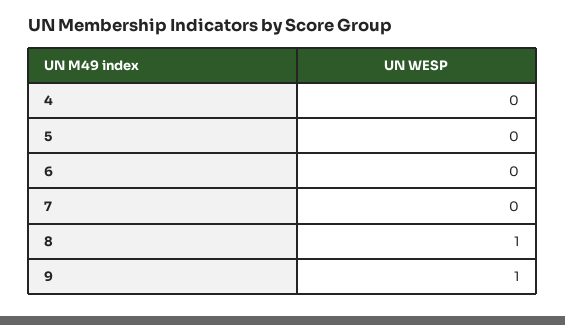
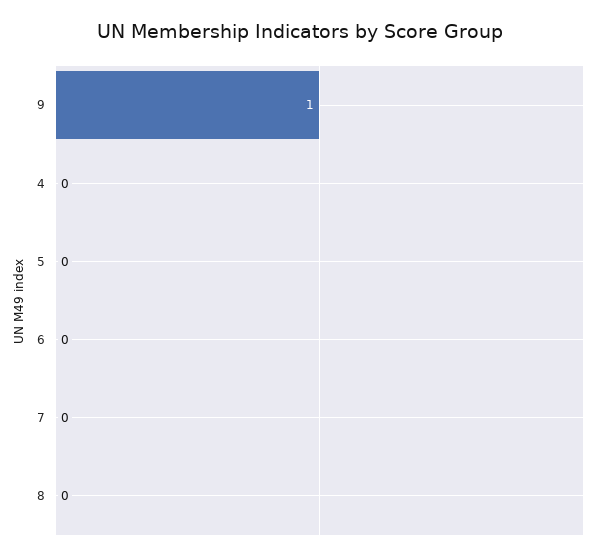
  {
    "4": 0,
    "5": 0,
    "6": 0,
    "7": 0,
-   "8": 1,
+   "8": 0,
    "9": 1
  }

